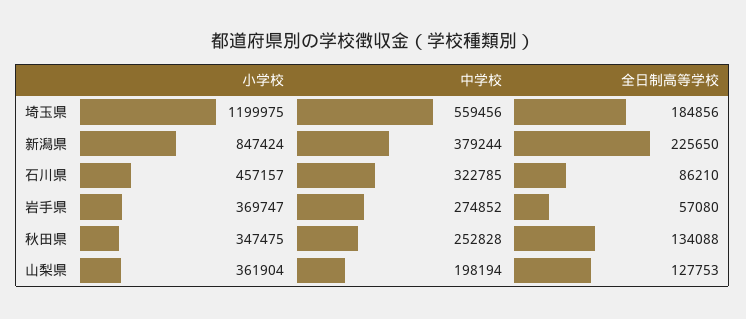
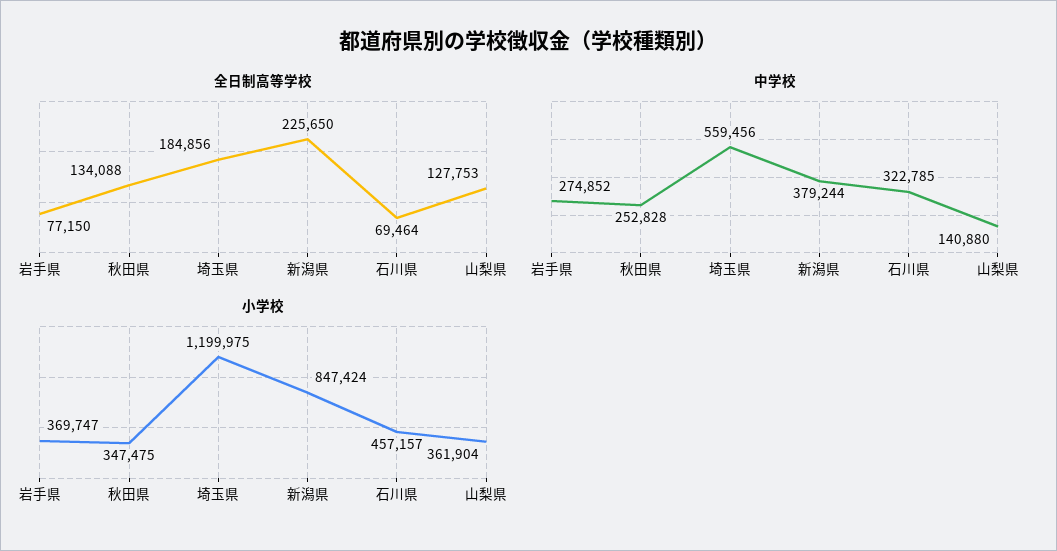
  {
    "小学校": {
      "埼玉県": 1199975,
      "新潟県": 847424,
      "石川県": 457157,
      "岩手県": 369747,
      "秋田県": 347475,
      "山梨県": 361904
    },
    "中学校": {
      "埼玉県": 559456,
      "新潟県": 379244,
      "石川県": 322785,
      "岩手県": 274852,
      "秋田県": 252828,
-     "山梨県": 198194
+     "山梨県": 140880
    },
    "全日制高等学校": {
      "埼玉県": 184856,
      "新潟県": 225650,
-     "石川県": 86210,
+     "石川県": 69464,
-     "岩手県": 57080,
+     "岩手県": 77150,
      "秋田県": 134088,
      "山梨県": 127753
    }
  }

